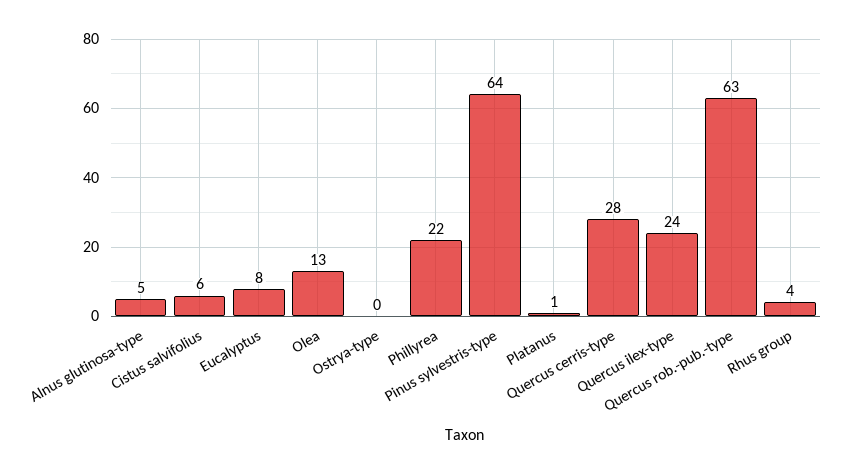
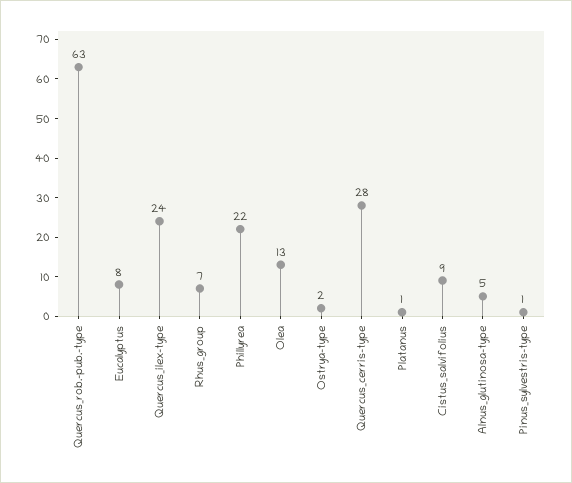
  {
    "Alnus glutinosa-type": 5,
-   "Cistus salvifolius": 6,
+   "Cistus salvifolius": 9,
    "Eucalyptus": 8,
    "Olea": 13,
-   "Ostrya-type": 0,
+   "Ostrya-type": 2,
    "Phillyrea": 22,
-   "Pinus sylvestris-type": 64,
+   "Pinus sylvestris-type": 1,
    "Platanus": 1,
    "Quercus cerris-type": 28,
    "Quercus ilex-type": 24,
    "Quercus rob.-pub.-type": 63,
-   "Rhus group": 4
+   "Rhus group": 7
  }

